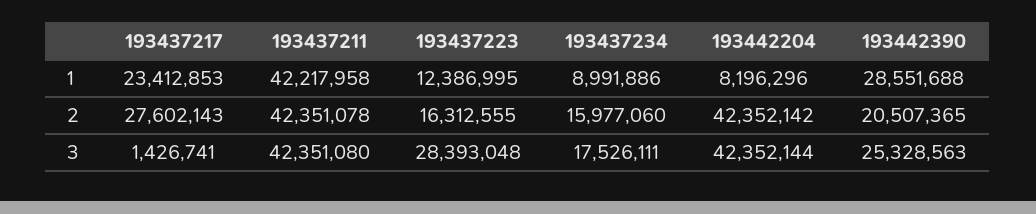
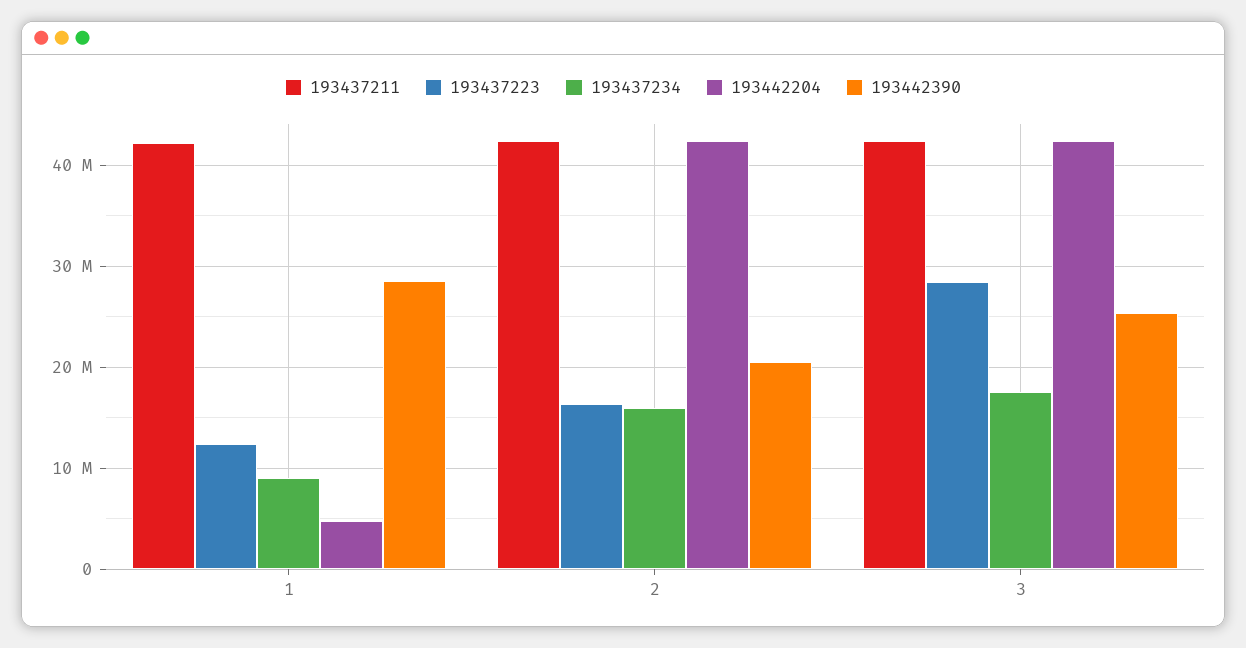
  {
-   "193437217": {
-     "1": 23412853,
-     "2": 27602143,
-     "3": 1426741
-   },
    "193437211": {
      "1": 42217958,
      "2": 42351078,
      "3": 42351080
    },
    "193437223": {
      "1": 12386995,
      "2": 16312555,
      "3": 28393048
    },
    "193437234": {
      "1": 8991886,
      "2": 15977060,
      "3": 17526111
    },
    "193442204": {
-     "1": 8196296,
+     "1": 5000000,
      "2": 42352142,
      "3": 42352144
    },
    "193442390": {
      "1": 28551688,
      "2": 20507365,
      "3": 25328563
    }
  }

